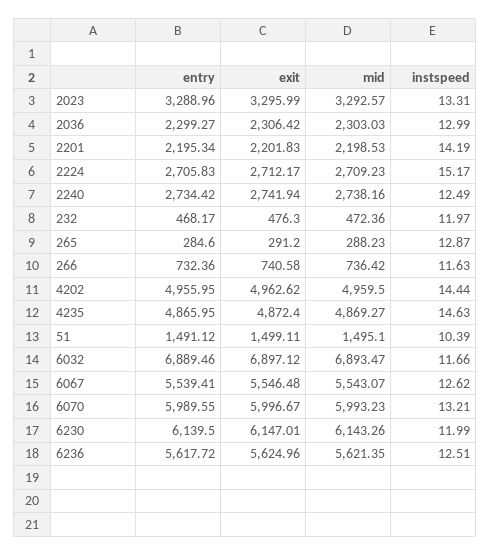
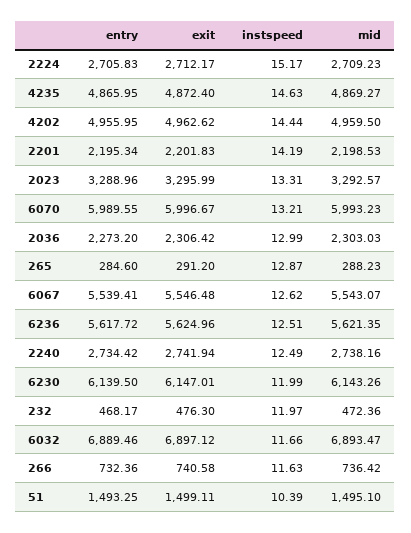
  {
    "entry": {
      "2023": 3288.96,
-     "2036": 2299.27,
+     "2036": 2273.2,
      "2201": 2195.34,
      "2224": 2705.83,
      "2240": 2734.42,
      "232": 468.17,
      "265": 284.6,
      "266": 732.36,
      "4202": 4955.95,
      "4235": 4865.95,
-     "51": 1491.12,
+     "51": 1493.25,
      "6032": 6889.46,
      "6067": 5539.41,
      "6070": 5989.55,
      "6230": 6139.5,
      "6236": 5617.72
    },
    "exit": {
      "2023": 3295.99,
      "2036": 2306.42,
      "2201": 2201.83,
      "2224": 2712.17,
      "2240": 2741.94,
      "232": 476.3,
      "265": 291.2,
      "266": 740.58,
      "4202": 4962.62,
      "4235": 4872.4,
      "51": 1499.11,
      "6032": 6897.12,
      "6067": 5546.48,
      "6070": 5996.67,
      "6230": 6147.01,
      "6236": 5624.96
    },
    "mid": {
      "2023": 3292.57,
      "2036": 2303.03,
      "2201": 2198.53,
      "2224": 2709.23,
      "2240": 2738.16,
      "232": 472.36,
      "265": 288.23,
      "266": 736.42,
      "4202": 4959.5,
      "4235": 4869.27,
      "51": 1495.1,
      "6032": 6893.47,
      "6067": 5543.07,
      "6070": 5993.23,
      "6230": 6143.26,
      "6236": 5621.35
    },
    "instspeed": {
      "2023": 13.31,
      "2036": 12.99,
      "2201": 14.19,
      "2224": 15.17,
      "2240": 12.49,
      "232": 11.97,
      "265": 12.87,
      "266": 11.63,
      "4202": 14.44,
      "4235": 14.63,
      "51": 10.39,
      "6032": 11.66,
      "6067": 12.62,
      "6070": 13.21,
      "6230": 11.99,
      "6236": 12.51
    }
  }

